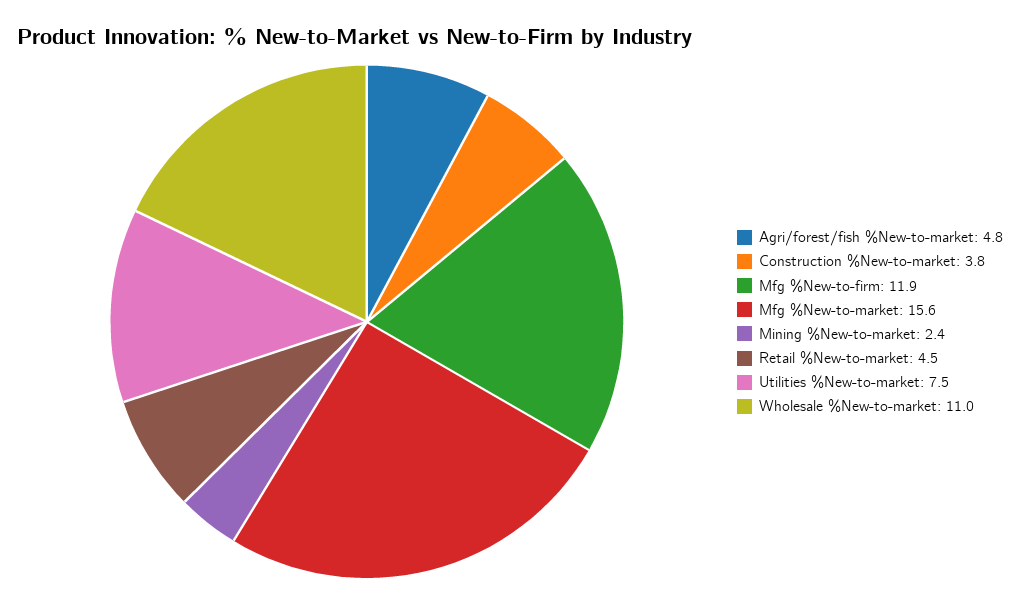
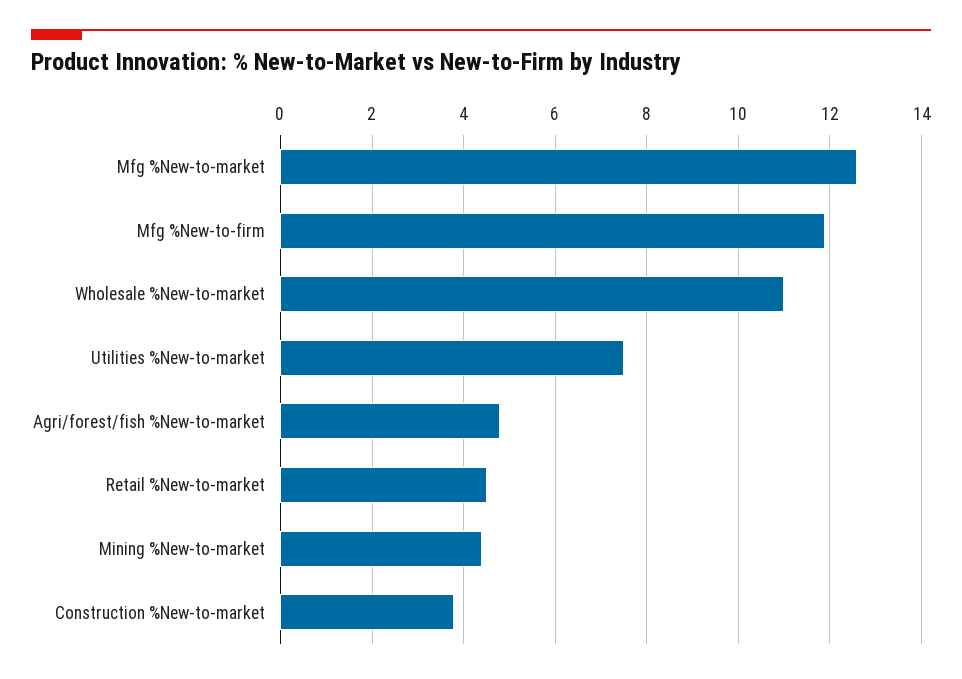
  {
    "Agri/forest/fish %New-to-market": 4.8,
    "Construction %New-to-market": 3.8,
    "Mfg %New-to-firm": 11.9,
-   "Mfg %New-to-market": 15.6,
+   "Mfg %New-to-market": 12.5,
-   "Mining %New-to-market": 2.4,
+   "Mining %New-to-market": 4.5,
    "Retail %New-to-market": 4.5,
    "Utilities %New-to-market": 7.5,
    "Wholesale %New-to-market": 11
  }

